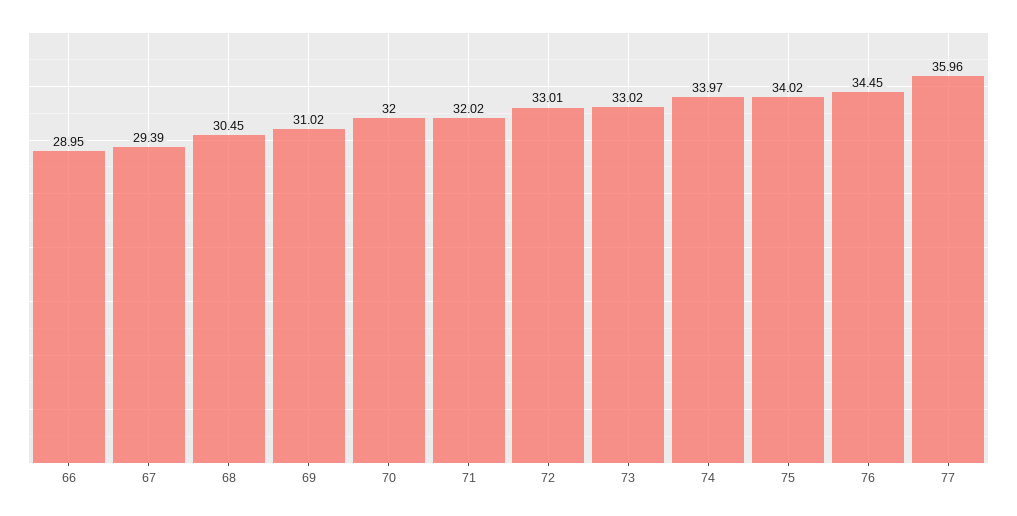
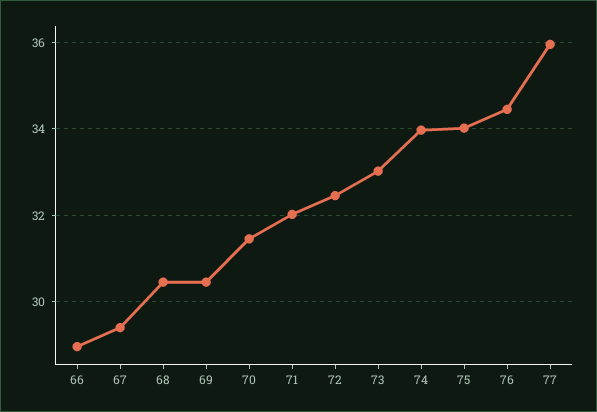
  {
    "66": 28.95,
    "67": 29.39,
    "68": 30.45,
-   "69": 31.02,
+   "69": 30.4,
-   "70": 32,
+   "70": 31.4,
    "71": 32.02,
-   "72": 33.01,
+   "72": 32.4,
    "73": 33.02,
    "74": 33.97,
    "75": 34.02,
    "76": 34.45,
    "77": 35.96
  }

